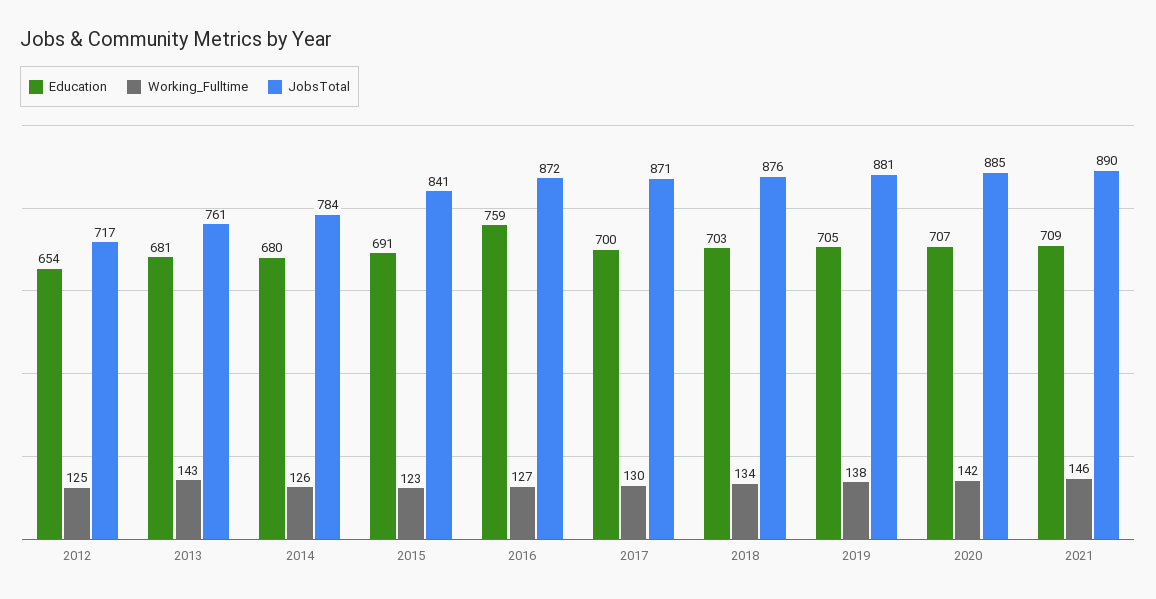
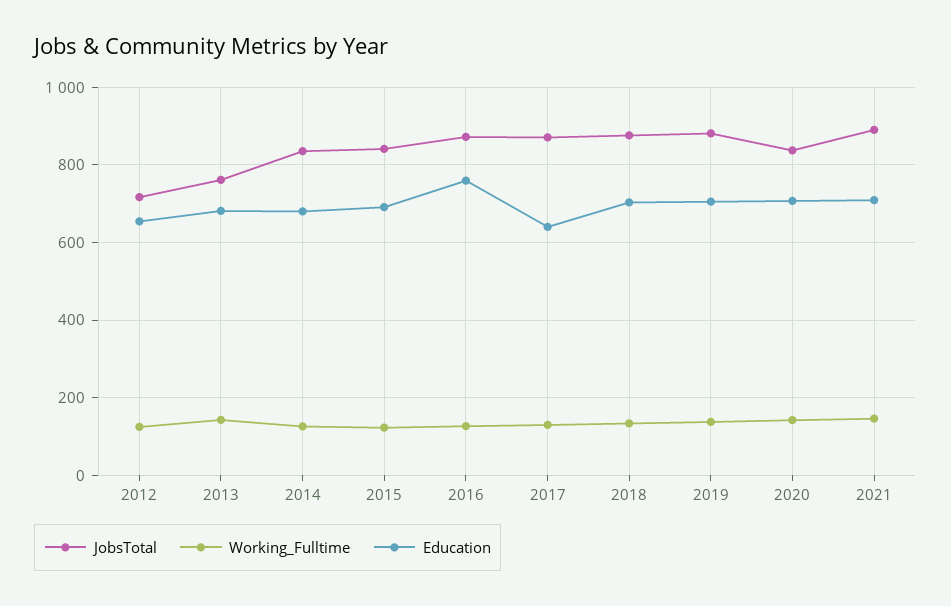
  {
    "Education": {
      "2012": 654,
      "2013": 681,
      "2014": 680,
      "2015": 691,
      "2016": 759,
-     "2017": 700,
+     "2017": 640,
      "2018": 703,
      "2019": 705,
      "2020": 707,
      "2021": 709
    },
    "Working_Fulltime": {
      "2012": 125,
      "2013": 143,
      "2014": 126,
      "2015": 123,
      "2016": 127,
      "2017": 130,
      "2018": 134,
      "2019": 138,
      "2020": 142,
      "2021": 146
    },
    "JobsTotal": {
      "2012": 717,
      "2013": 761,
-     "2014": 784,
+     "2014": 840,
      "2015": 841,
      "2016": 872,
      "2017": 871,
      "2018": 876,
      "2019": 881,
-     "2020": 885,
+     "2020": 840,
      "2021": 890
    }
  }

